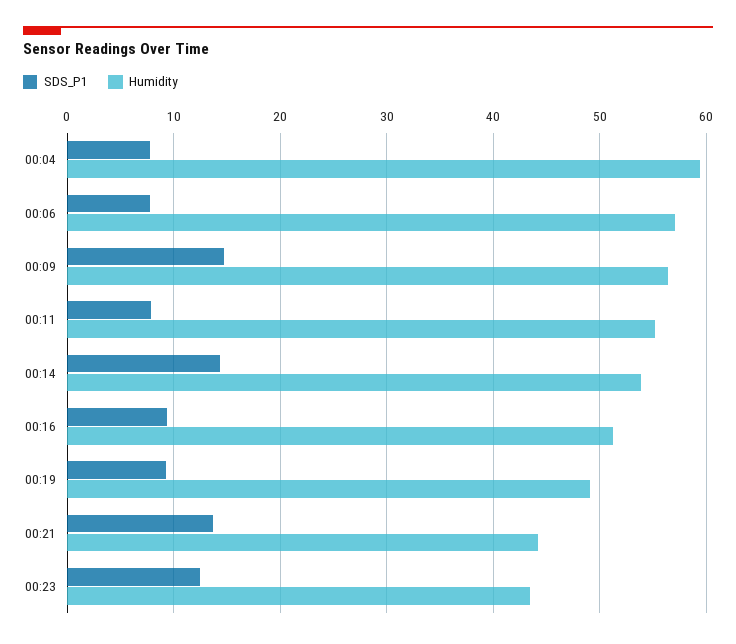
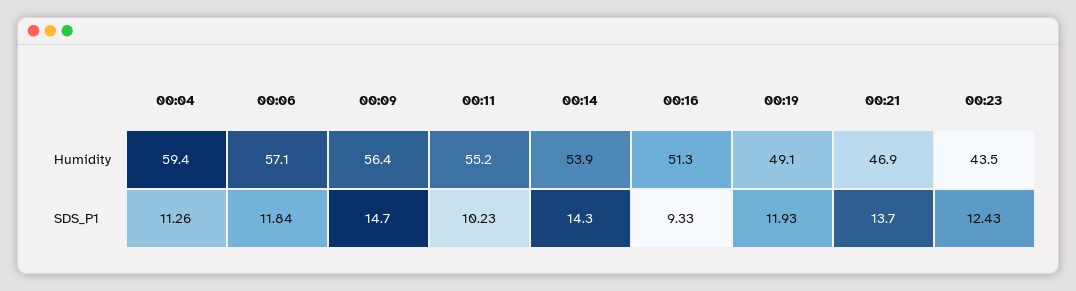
  {
    "SDS_P1": {
-     "00:04": 8,
+     "00:04": 11.26,
-     "00:06": 8,
+     "00:06": 11.84,
      "00:09": 14.7,
-     "00:11": 8,
+     "00:11": 10.23,
      "00:14": 14.3,
      "00:16": 9.33,
-     "00:19": 9,
+     "00:19": 11.93,
      "00:21": 13.7,
      "00:23": 12.43
    },
    "Humidity": {
      "00:04": 59.4,
      "00:06": 57.1,
      "00:09": 56.4,
      "00:11": 55.2,
      "00:14": 53.9,
      "00:16": 51.3,
      "00:19": 49.1,
-     "00:21": 44,
+     "00:21": 46.9,
      "00:23": 43.5
    }
  }

